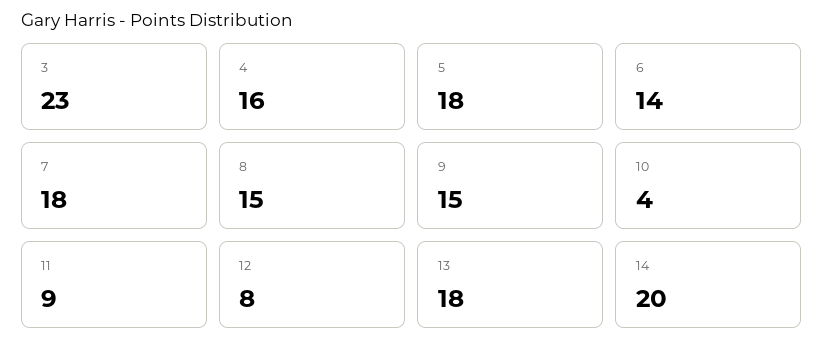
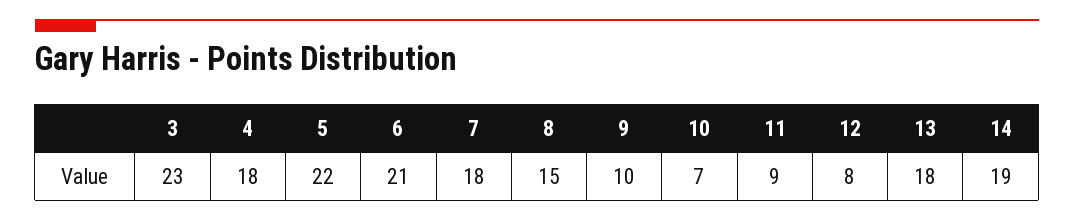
  {
    "3": 23,
-   "4": 16,
+   "4": 18,
-   "5": 18,
+   "5": 22,
-   "6": 14,
+   "6": 21,
    "7": 18,
    "8": 15,
-   "9": 15,
+   "9": 10,
-   "10": 4,
+   "10": 7,
    "11": 9,
    "12": 8,
    "13": 18,
-   "14": 20
+   "14": 19
  }

